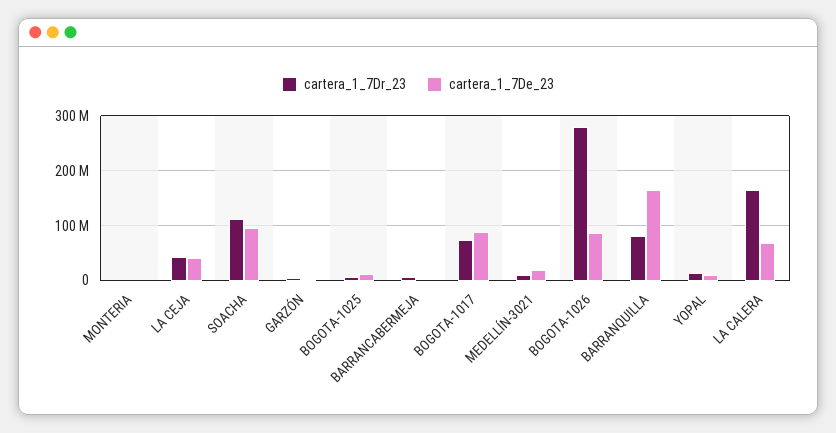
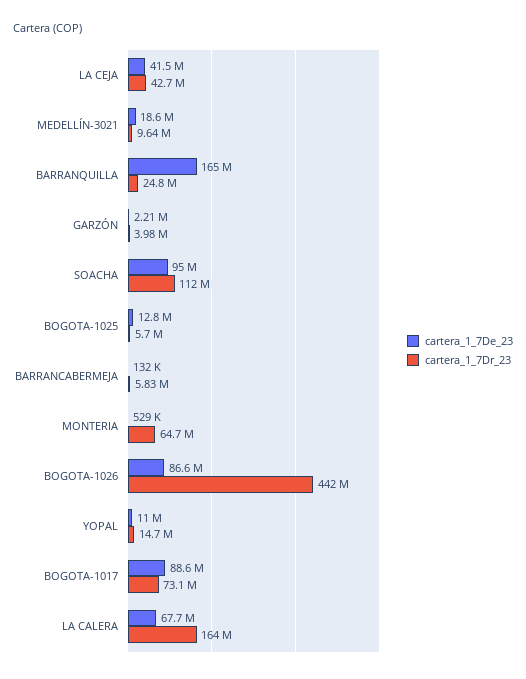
  {
    "cartera_1_7Dr_23": {
-     "MONTERIA": 0,
+     "MONTERIA": 64700000,
      "LA CEJA": 42700000,
      "SOACHA": 112000000,
      "GARZÓN": 3980000,
      "BOGOTA-1025": 5700000,
      "BARRANCABERMEJA": 5830000,
      "BOGOTA-1017": 73100000,
      "MEDELLÍN-3021": 9640000,
-     "BOGOTA-1026": 280000000,
+     "BOGOTA-1026": 442000000,
-     "BARRANQUILLA": 80000000,
+     "BARRANQUILLA": 24800000,
      "YOPAL": 14700000,
      "LA CALERA": 164000000
    },
    "cartera_1_7De_23": {
      "MONTERIA": 529000,
      "LA CEJA": 41500000,
      "SOACHA": 95000000,
      "GARZÓN": 2210000,
      "BOGOTA-1025": 12800000,
      "BARRANCABERMEJA": 132000,
      "BOGOTA-1017": 88600000,
      "MEDELLÍN-3021": 18600000,
      "BOGOTA-1026": 86600000,
      "BARRANQUILLA": 165000000,
      "YOPAL": 11000000,
      "LA CALERA": 67700000
    }
  }

